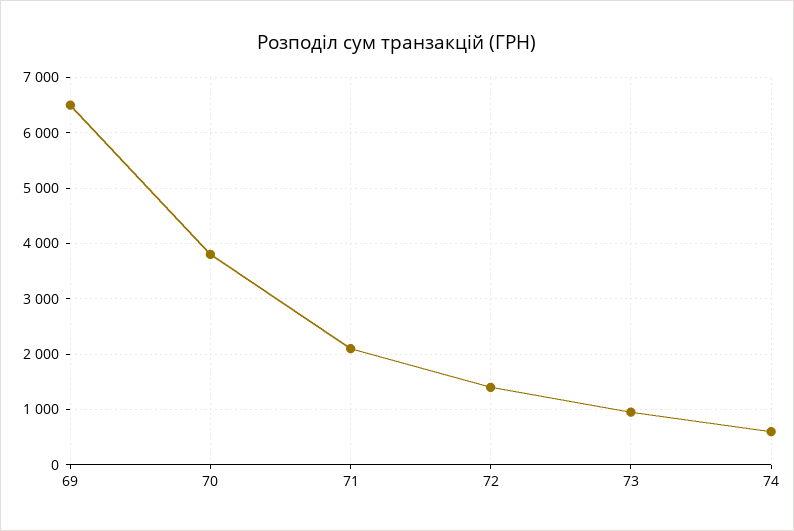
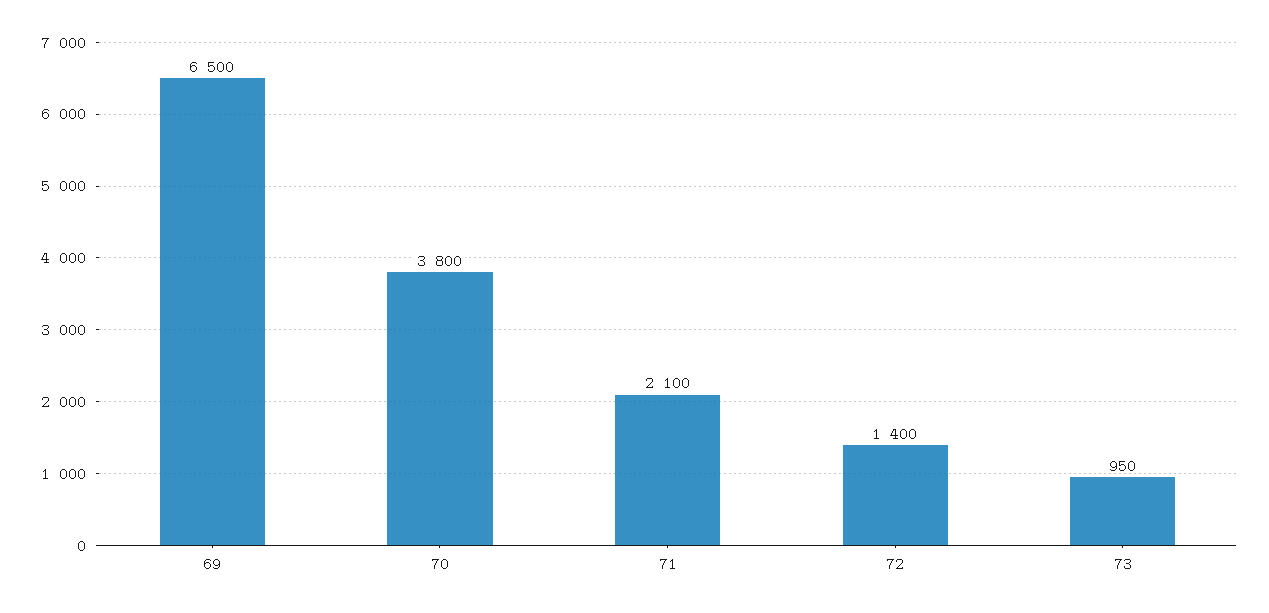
  {
    "69": 6500,
    "70": 3800,
    "71": 2100,
    "72": 1400,
-   "73": 950,
+   "73": 950
-   "74": 600
  }

